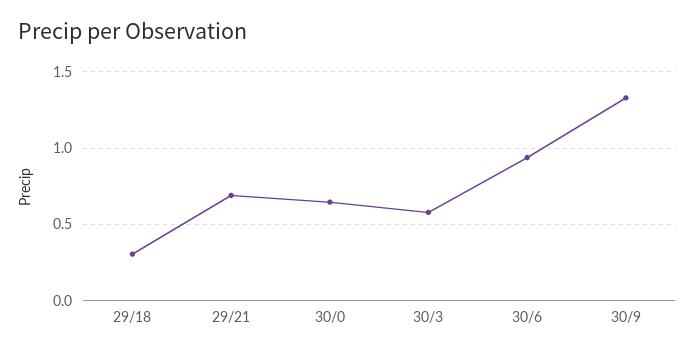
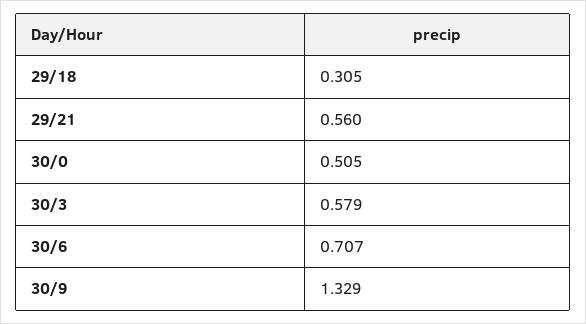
  {
    "29/18": 0.305,
-   "29/21": 0.7,
+   "29/21": 0.56,
-   "30/0": 0.65,
+   "30/0": 0.505,
    "30/3": 0.579,
-   "30/6": 0.95,
+   "30/6": 0.707,
    "30/9": 1.329
  }

